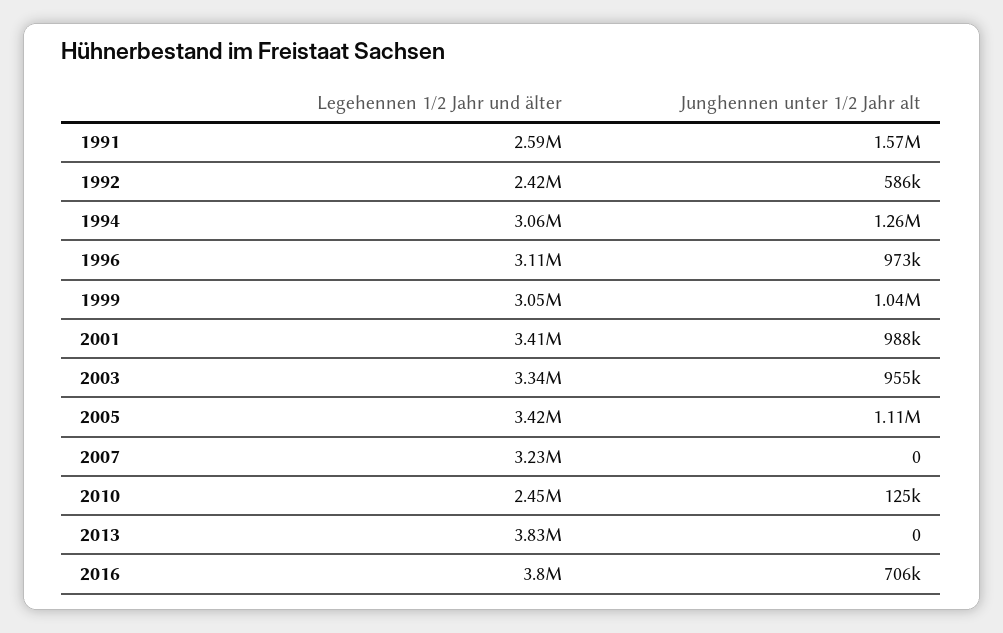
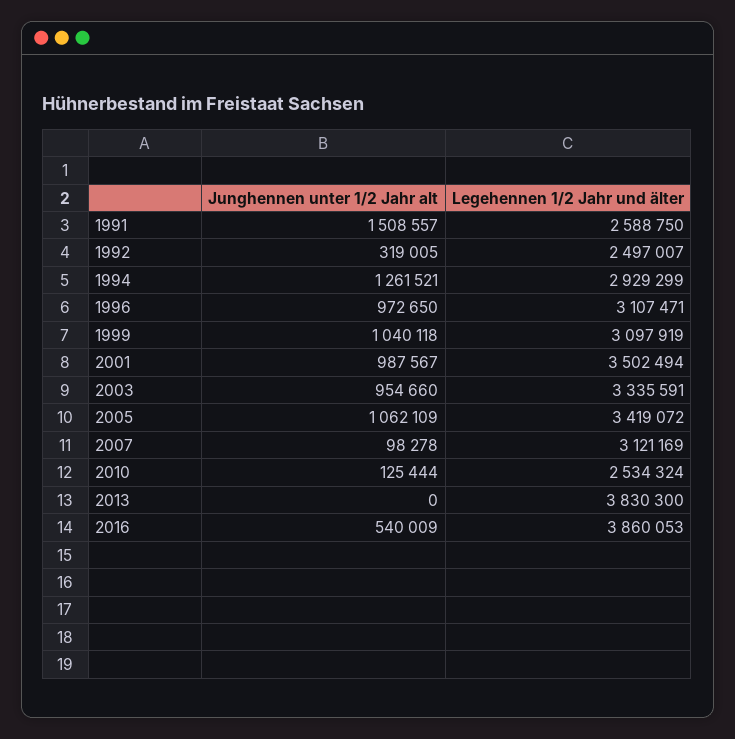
  {
    "Legehennen 1/2 Jahr und älter": {
      "1991": 2588750,
-     "1992": 2420000,
+     "1992": 2497007,
-     "1994": 3060000,
+     "1994": 2929299,
      "1996": 3107471,
-     "1999": 3050000,
+     "1999": 3097919,
-     "2001": 3410000,
+     "2001": 3502494,
      "2003": 3335591,
      "2005": 3419072,
-     "2007": 3230000,
+     "2007": 3121169,
-     "2010": 2450000,
+     "2010": 2534324,
      "2013": 3830300,
-     "2016": 3800000
+     "2016": 3860053
    },
    "Junghennen unter 1/2 Jahr alt": {
-     "1991": 1570000,
+     "1991": 1508557,
-     "1992": 586000,
+     "1992": 319005,
      "1994": 1261521,
      "1996": 972650,
      "1999": 1040118,
      "2001": 987567,
      "2003": 954660,
-     "2005": 1110000,
+     "2005": 1062109,
-     "2007": 0,
+     "2007": 98278,
      "2010": 125444,
      "2013": 0,
-     "2016": 706000
+     "2016": 540009
    }
  }

